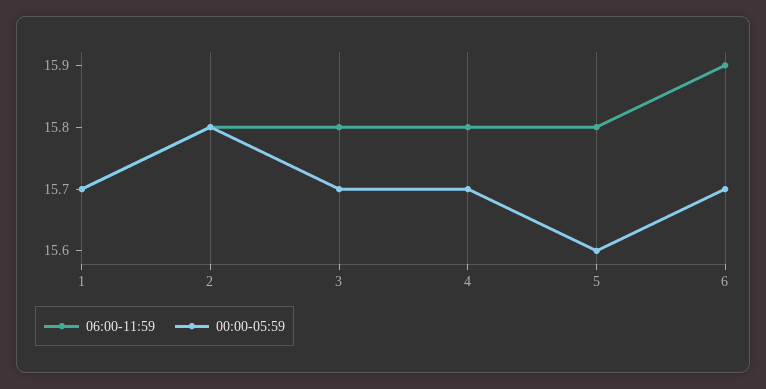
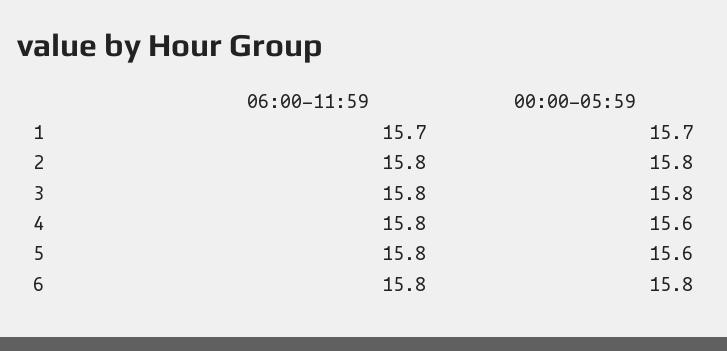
  {
    "06:00-11:59": {
      "1": 15.7,
      "2": 15.8,
      "3": 15.8,
      "4": 15.8,
      "5": 15.8,
-     "6": 15.9
+     "6": 15.8
    },
    "00:00-05:59": {
      "1": 15.7,
      "2": 15.8,
-     "3": 15.7,
+     "3": 15.8,
-     "4": 15.7,
+     "4": 15.6,
      "5": 15.6,
-     "6": 15.7
+     "6": 15.8
    }
  }

